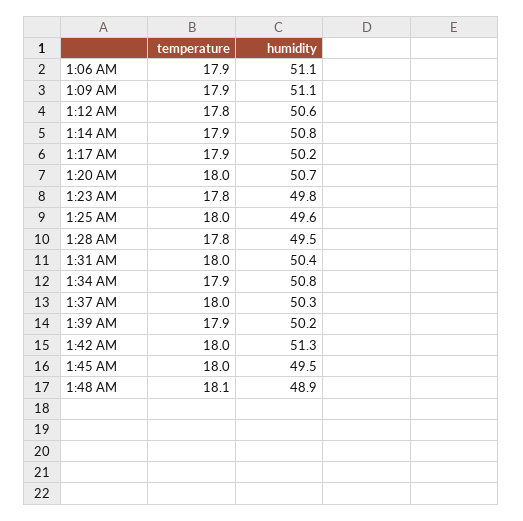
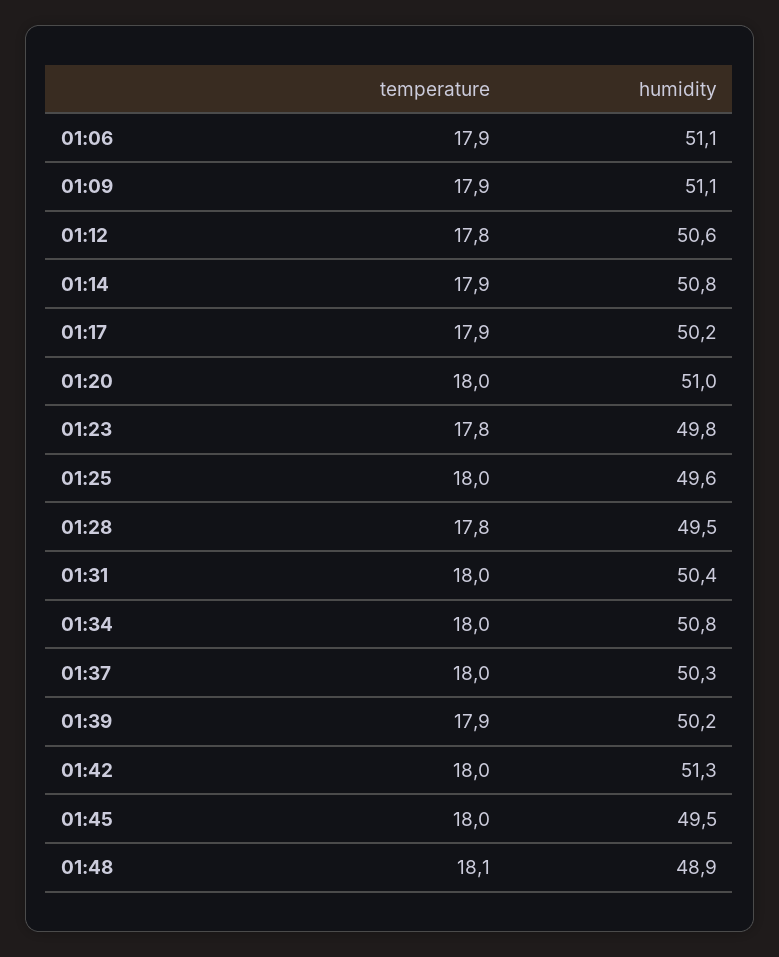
  {
    "temperature": {
      "1:06 AM": 17.9,
      "1:09 AM": 17.9,
      "1:12 AM": 17.8,
      "1:14 AM": 17.9,
      "1:17 AM": 17.9,
      "1:20 AM": 18,
      "1:23 AM": 17.8,
      "1:25 AM": 18,
      "1:28 AM": 17.8,
      "1:31 AM": 18,
-     "1:34 AM": 17.9,
+     "1:34 AM": 18,
      "1:37 AM": 18,
      "1:39 AM": 17.9,
      "1:42 AM": 18,
      "1:45 AM": 18,
      "1:48 AM": 18.1
    },
    "humidity": {
      "1:06 AM": 51.1,
      "1:09 AM": 51.1,
      "1:12 AM": 50.6,
      "1:14 AM": 50.8,
      "1:17 AM": 50.2,
-     "1:20 AM": 50.7,
+     "1:20 AM": 51,
      "1:23 AM": 49.8,
      "1:25 AM": 49.6,
      "1:28 AM": 49.5,
      "1:31 AM": 50.4,
      "1:34 AM": 50.8,
      "1:37 AM": 50.3,
      "1:39 AM": 50.2,
      "1:42 AM": 51.3,
      "1:45 AM": 49.5,
      "1:48 AM": 48.9
    }
  }

